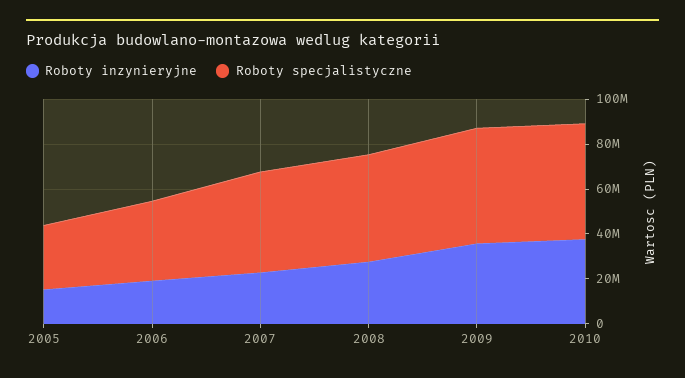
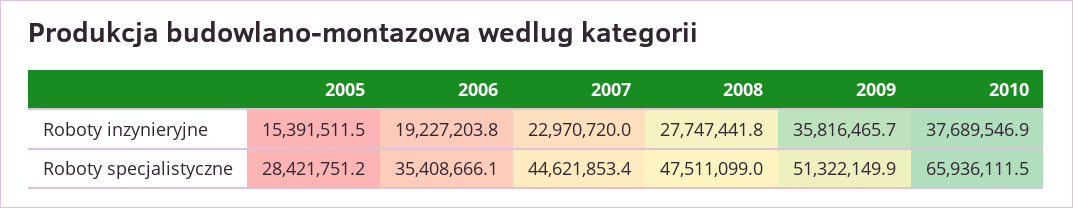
  {
    "Roboty inzynieryjne": {
      "2005": 15391511.5,
      "2006": 19227203.8,
      "2007": 22970720,
      "2008": 27747441.8,
      "2009": 35816465.7,
      "2010": 37689546.9
    },
    "Roboty specjalistyczne": {
      "2005": 28421751.2,
      "2006": 35408666.1,
      "2007": 44621853.4,
      "2008": 47511099,
      "2009": 51322149.9,
-     "2010": 50000000
+     "2010": 65936111.5
    }
  }

